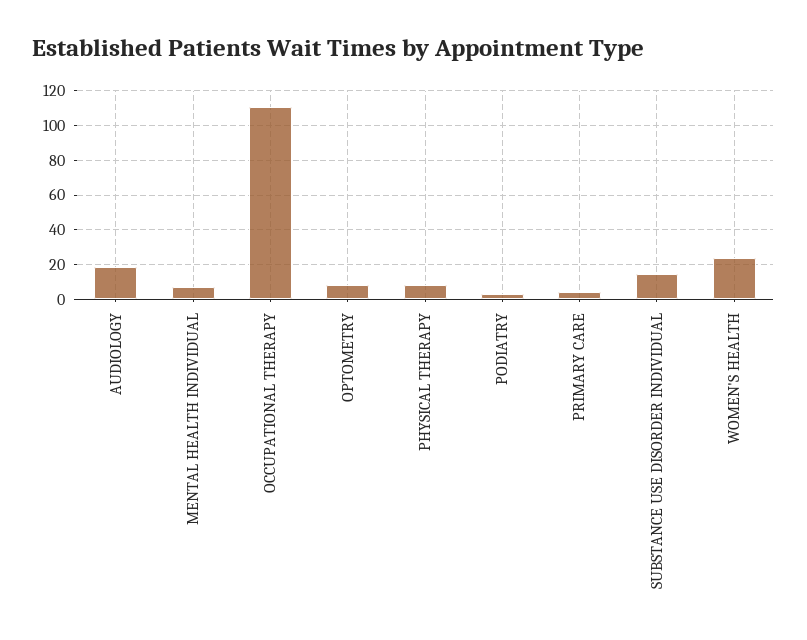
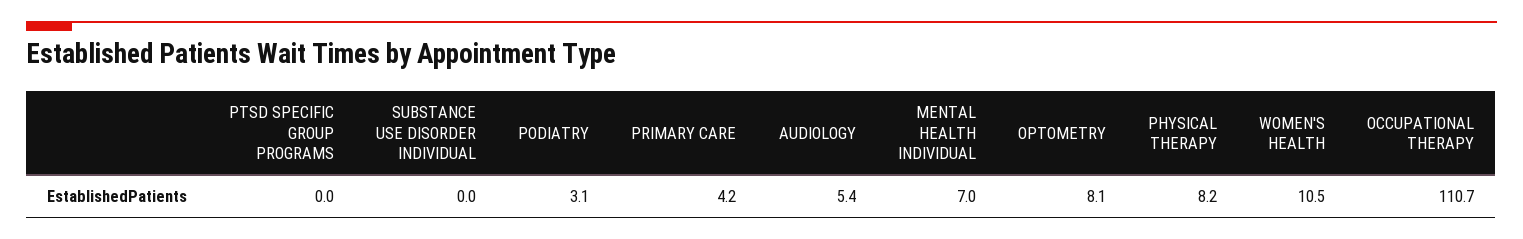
  {
-   "AUDIOLOGY": 20,
+   "AUDIOLOGY": 5.4,
    "MENTAL HEALTH INDIVIDUAL": 7,
    "OCCUPATIONAL THERAPY": 110.7,
    "OPTOMETRY": 8.1,
    "PHYSICAL THERAPY": 8.2,
    "PODIATRY": 3.1,
    "PRIMARY CARE": 4.2,
-   "SUBSTANCE USE DISORDER INDIVIDUAL": 15,
+   "SUBSTANCE USE DISORDER INDIVIDUAL": 0,
-   "WOMEN'S HEALTH": 25
+   "WOMEN'S HEALTH": 10.5,
+   "PTSD SPECIFIC GROUP PROGRAMS": 0
  }

